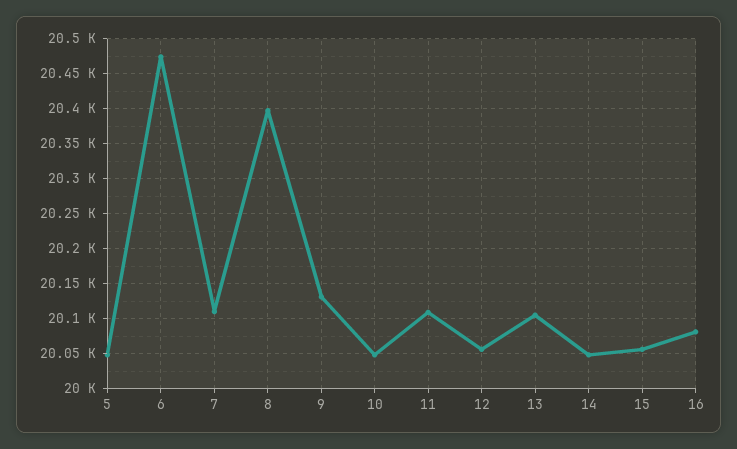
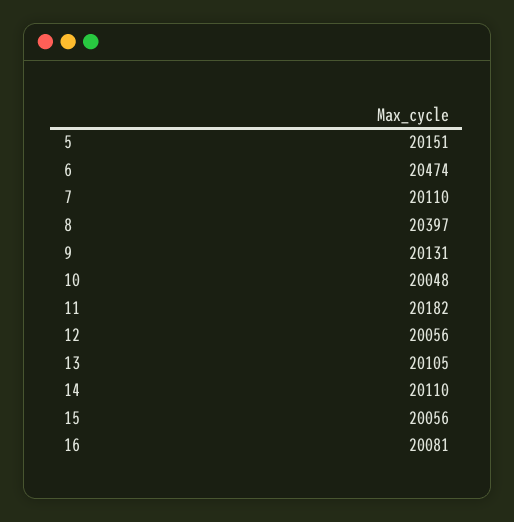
  {
-   "5": 20050,
+   "5": 20151,
    "6": 20474,
    "7": 20110,
    "8": 20397,
    "9": 20131,
    "10": 20048,
-   "11": 20110,
+   "11": 20182,
    "12": 20056,
    "13": 20105,
-   "14": 20050,
+   "14": 20110,
    "15": 20056,
    "16": 20081
  }

